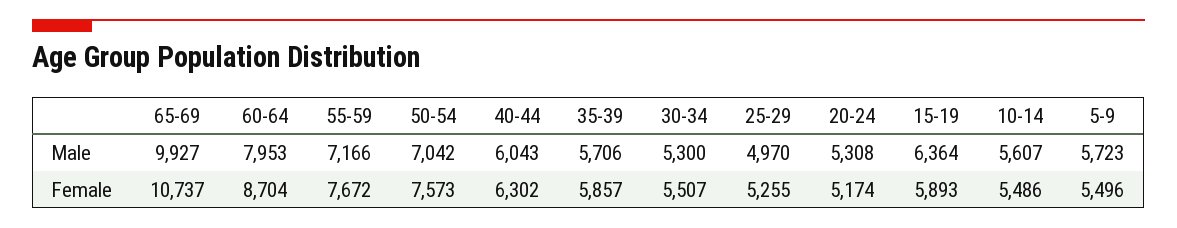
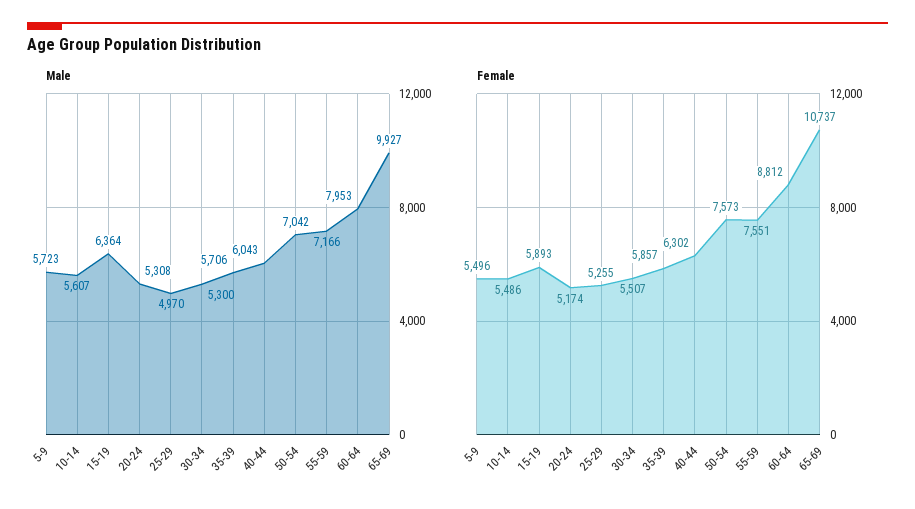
  {
    "Male": {
      "65-69": 9927,
      "60-64": 7953,
      "55-59": 7166,
      "50-54": 7042,
      "40-44": 6043,
      "35-39": 5706,
      "30-34": 5300,
      "25-29": 4970,
      "20-24": 5308,
      "15-19": 6364,
      "10-14": 5607,
      "5-9": 5723
    },
    "Female": {
      "65-69": 10737,
-     "60-64": 8704,
+     "60-64": 8812,
-     "55-59": 7672,
+     "55-59": 7551,
      "50-54": 7573,
      "40-44": 6302,
      "35-39": 5857,
      "30-34": 5507,
      "25-29": 5255,
      "20-24": 5174,
      "15-19": 5893,
      "10-14": 5486,
      "5-9": 5496
    }
  }

